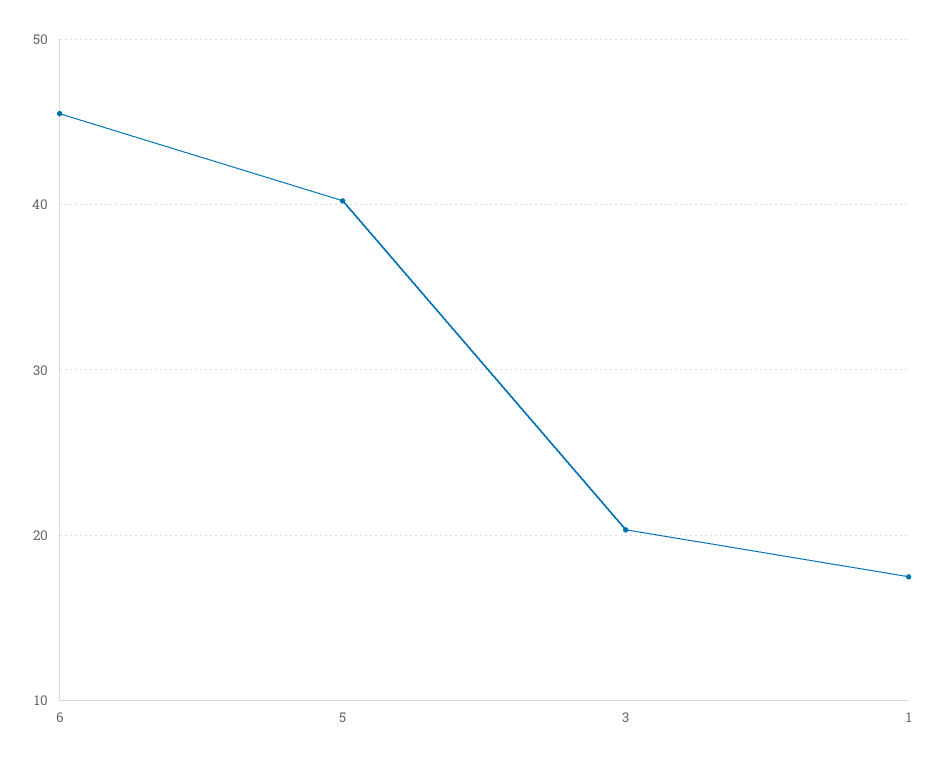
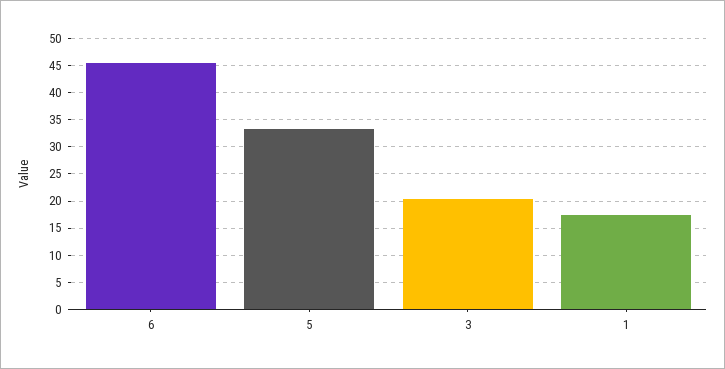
  {
    "6": 45,
-   "5": 40,
+   "5": 32.5,
    "3": 20,
    "1": 17
  }

